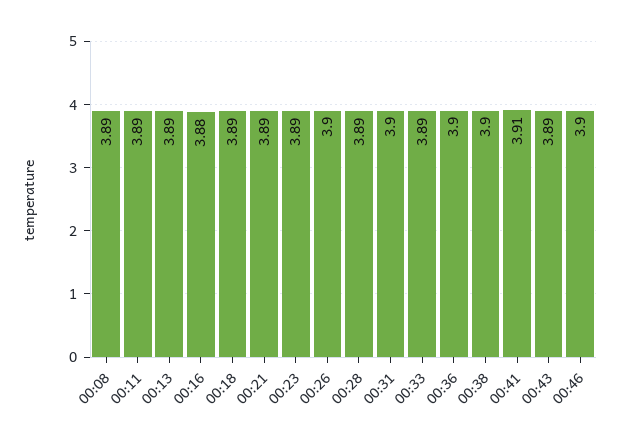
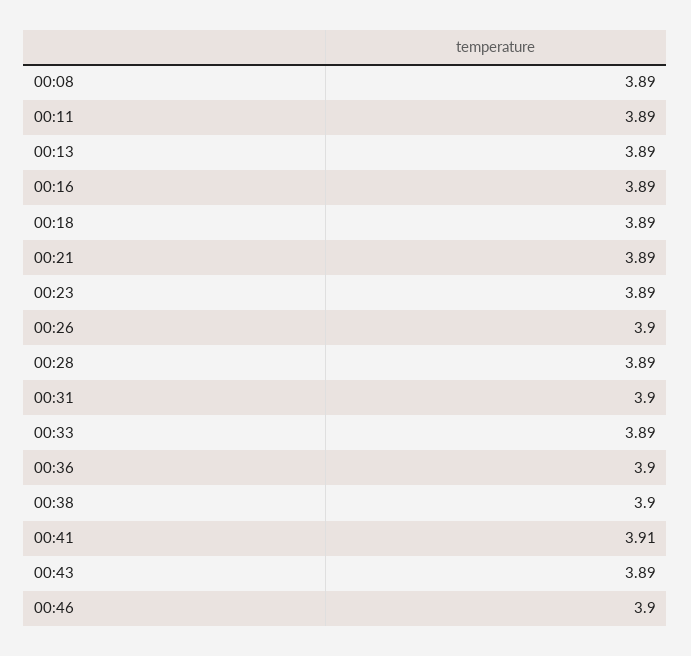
  {
    "00:08": 3.89,
    "00:11": 3.89,
    "00:13": 3.89,
-   "00:16": 3.88,
+   "00:16": 3.89,
    "00:18": 3.89,
    "00:21": 3.89,
    "00:23": 3.89,
    "00:26": 3.9,
    "00:28": 3.89,
    "00:31": 3.9,
    "00:33": 3.89,
    "00:36": 3.9,
    "00:38": 3.9,
    "00:41": 3.91,
    "00:43": 3.89,
    "00:46": 3.9
  }

